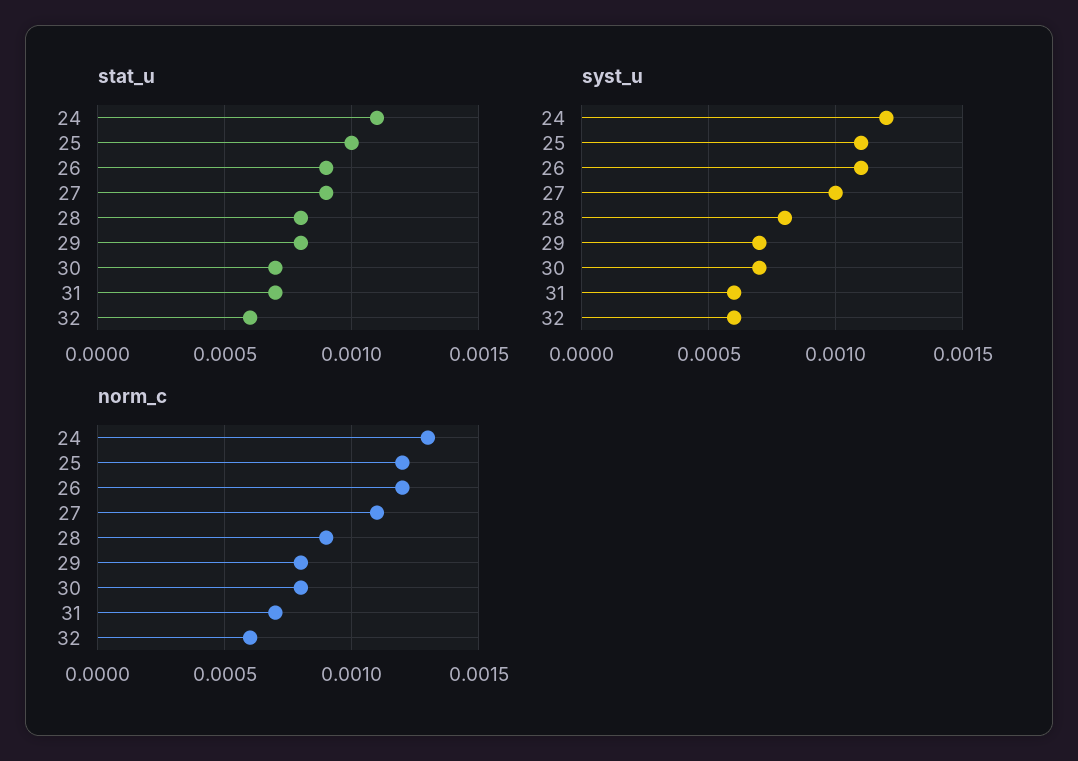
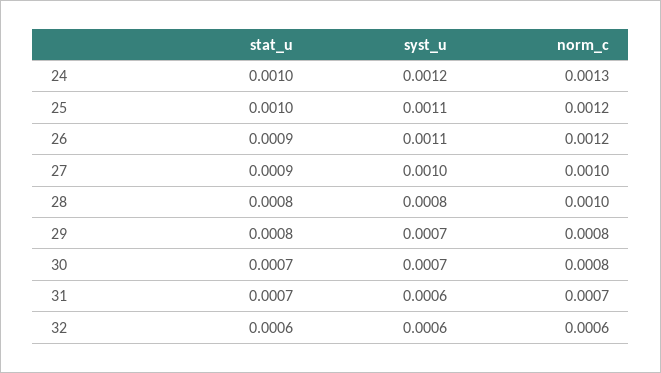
  {
    "stat_u": {
-     "24": 0.0011,
+     "24": 0.001,
      "25": 0.001,
      "26": 0.0009,
      "27": 0.0009,
      "28": 0.0008,
      "29": 0.0008,
      "30": 0.0007,
      "31": 0.0007,
      "32": 0.0006
    },
    "syst_u": {
      "24": 0.0012,
      "25": 0.0011,
      "26": 0.0011,
      "27": 0.001,
      "28": 0.0008,
      "29": 0.0007,
      "30": 0.0007,
      "31": 0.0006,
      "32": 0.0006
    },
    "norm_c": {
      "24": 0.0013,
      "25": 0.0012,
      "26": 0.0012,
-     "27": 0.0011,
+     "27": 0.001,
-     "28": 0.0009,
+     "28": 0.001,
      "29": 0.0008,
      "30": 0.0008,
      "31": 0.0007,
      "32": 0.0006
    }
  }

